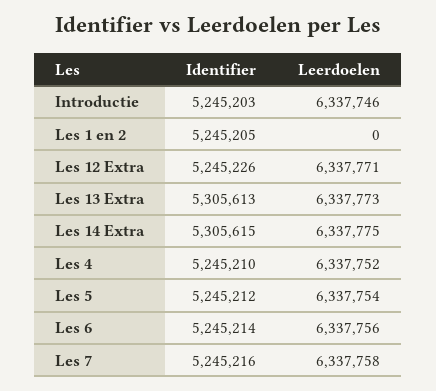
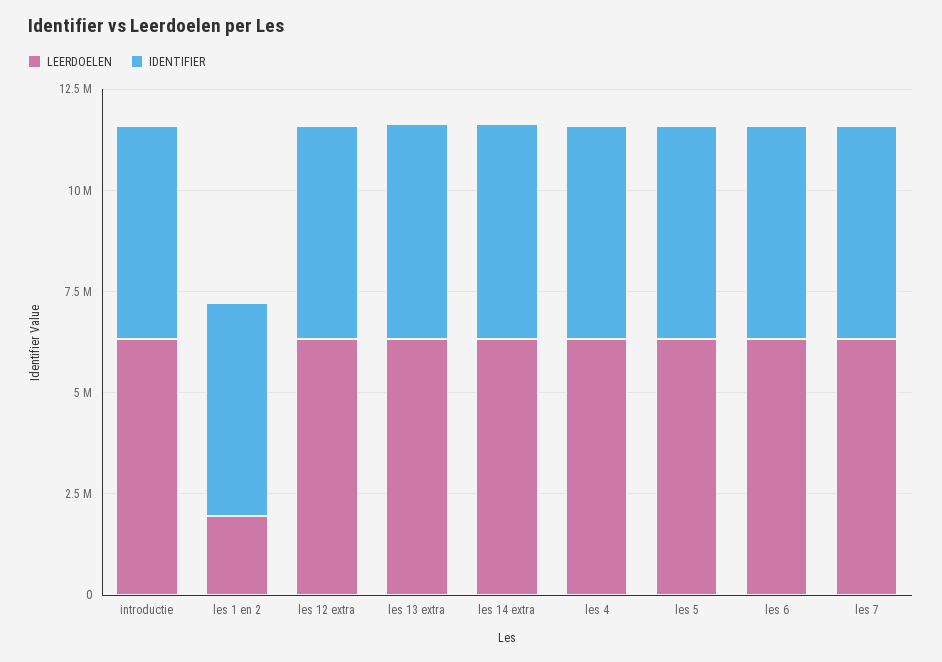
  {
    "Identifier": {
      "Introductie": 5245203,
      "Les 1 en 2": 5245205,
      "Les 12 Extra": 5245226,
      "Les 13 Extra": 5305613,
      "Les 14 Extra": 5305615,
      "Les 4": 5245210,
      "Les 5": 5245212,
      "Les 6": 5245214,
      "Les 7": 5245216
    },
    "Leerdoelen": {
      "Introductie": 6337746,
-     "Les 1 en 2": 0,
+     "Les 1 en 2": 2000000,
      "Les 12 Extra": 6337771,
      "Les 13 Extra": 6337773,
      "Les 14 Extra": 6337775,
      "Les 4": 6337752,
      "Les 5": 6337754,
      "Les 6": 6337756,
      "Les 7": 6337758
    }
  }

